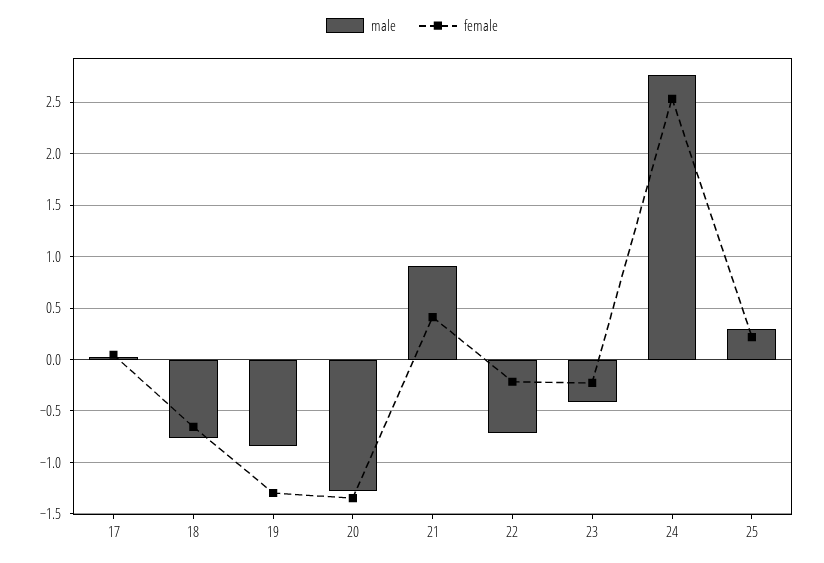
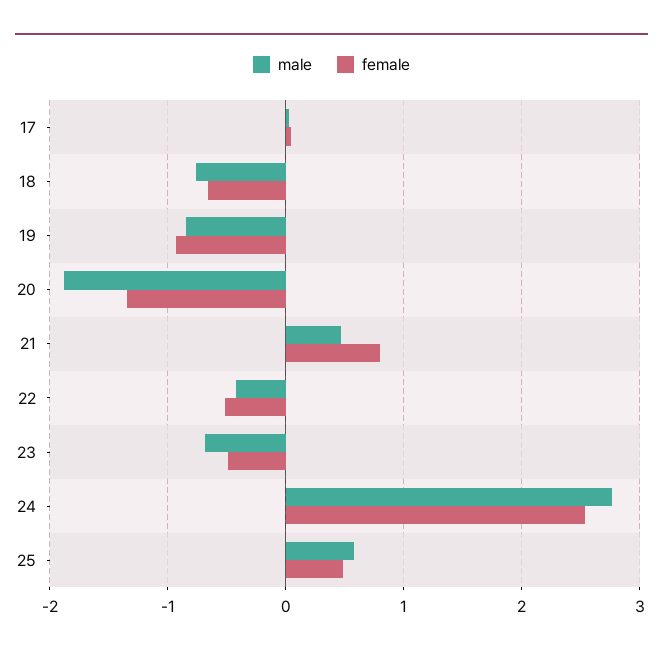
  {
    "male": {
      "17": 0,
      "18": -0.8,
      "19": -0.8,
-     "20": -1.3,
+     "20": -1.9,
-     "21": 0.9,
+     "21": 0.5,
-     "22": -0.7,
+     "22": -0.4,
-     "23": -0.4,
+     "23": -0.7,
      "24": 2.8,
-     "25": 0.3
+     "25": 0.6
    },
    "female": {
      "17": 0,
      "18": -0.7,
-     "19": -1.3,
+     "19": -0.9,
      "20": -1.3,
-     "21": 0.4,
+     "21": 0.8,
-     "22": -0.2,
+     "22": -0.5,
-     "23": -0.2,
+     "23": -0.5,
      "24": 2.5,
-     "25": 0.2
+     "25": 0.5
    }
  }

